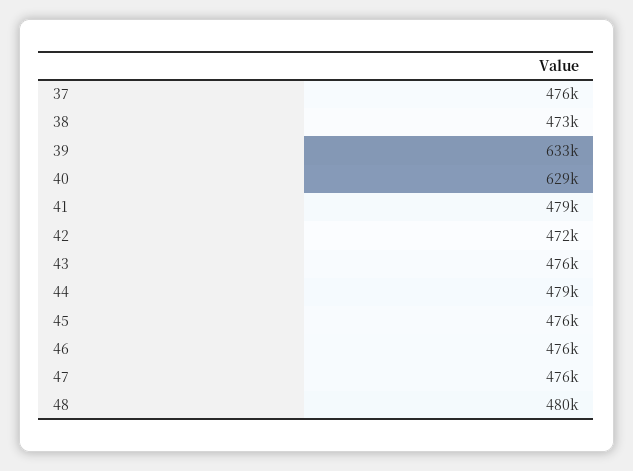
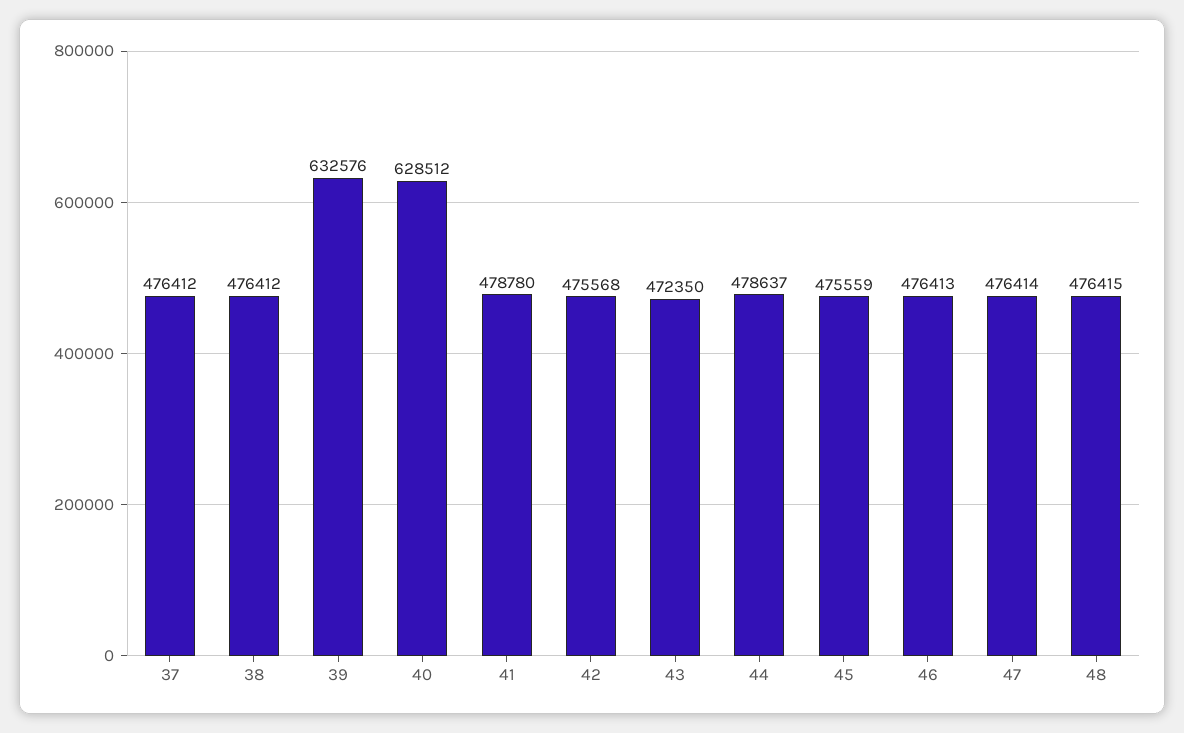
  {
    "37": 476412,
-   "38": 473000,
+   "38": 476412,
    "39": 632576,
    "40": 628512,
    "41": 478780,
-   "42": 472000,
+   "42": 475568,
-   "43": 476000,
+   "43": 472350,
    "44": 478637,
    "45": 475559,
    "46": 476413,
    "47": 476414,
-   "48": 480000
+   "48": 476415
  }

